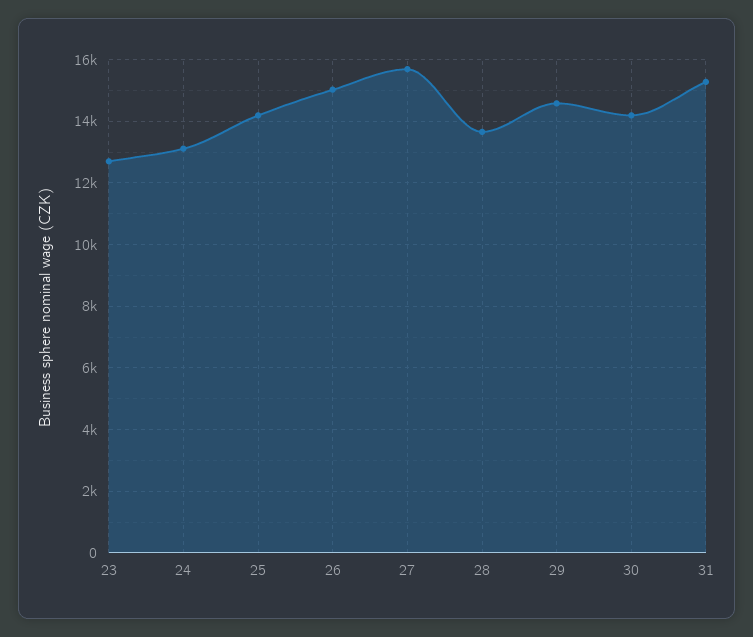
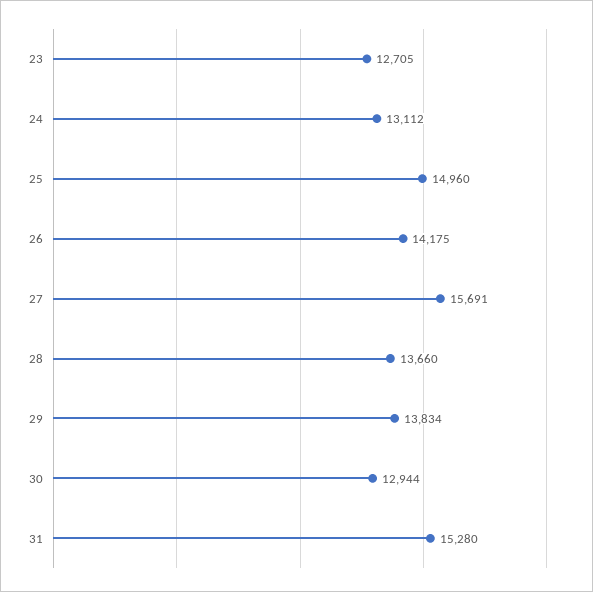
  {
    "23": 12705,
    "24": 13112,
-   "25": 14200,
+   "25": 14960,
-   "26": 15000,
+   "26": 14175,
    "27": 15691,
    "28": 13660,
-   "29": 14600,
+   "29": 13834,
-   "30": 14200,
+   "30": 12944,
    "31": 15280
  }

